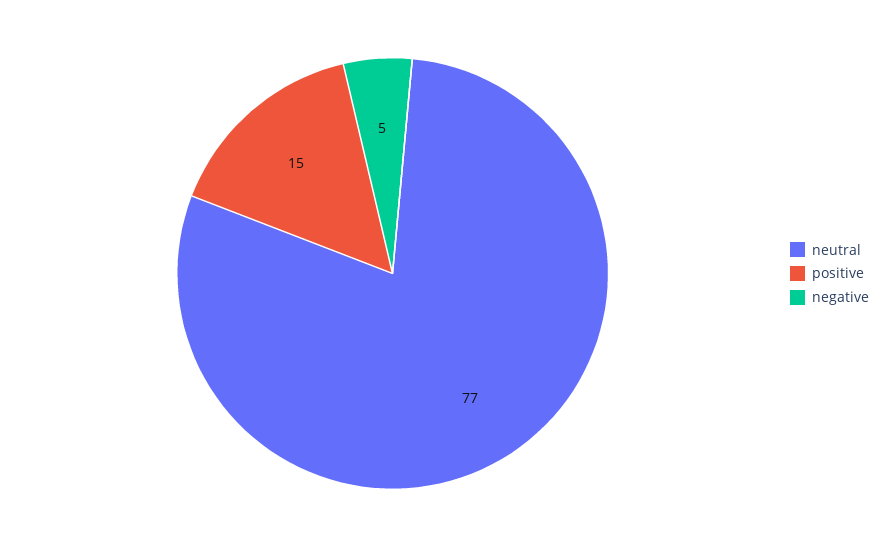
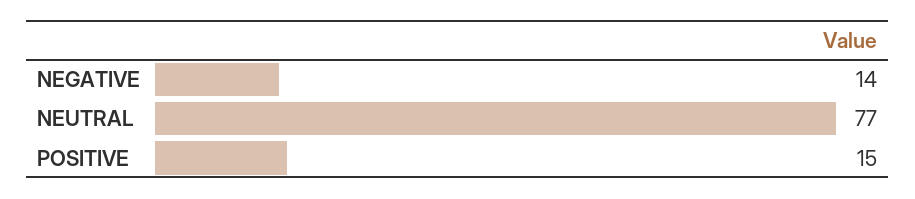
  {
    "neutral": 77,
    "positive": 15,
-   "negative": 5
+   "negative": 14
  }

